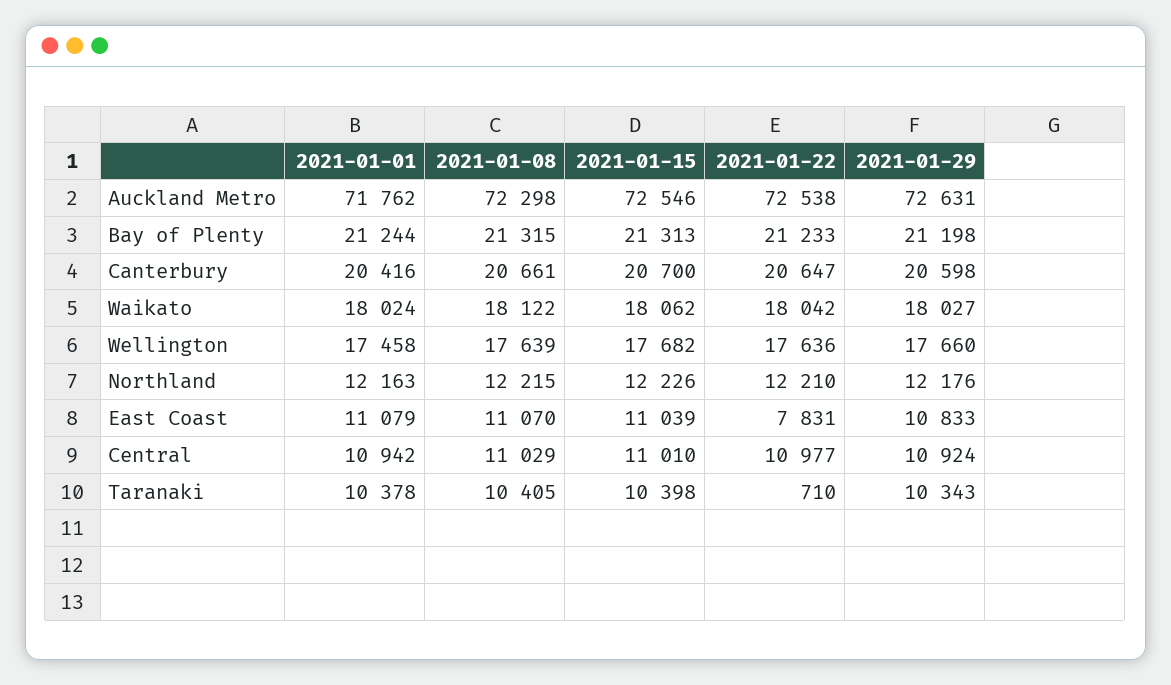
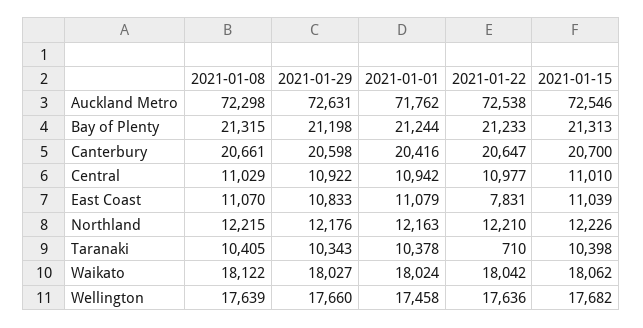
  {
    "2021-01-01": {
      "Auckland Metro": 71762,
      "Bay of Plenty": 21244,
      "Canterbury": 20416,
      "Waikato": 18024,
      "Wellington": 17458,
      "Northland": 12163,
      "East Coast": 11079,
      "Central": 10942,
      "Taranaki": 10378
    },
    "2021-01-08": {
      "Auckland Metro": 72298,
      "Bay of Plenty": 21315,
      "Canterbury": 20661,
      "Waikato": 18122,
      "Wellington": 17639,
      "Northland": 12215,
      "East Coast": 11070,
      "Central": 11029,
      "Taranaki": 10405
    },
    "2021-01-15": {
      "Auckland Metro": 72546,
      "Bay of Plenty": 21313,
      "Canterbury": 20700,
      "Waikato": 18062,
      "Wellington": 17682,
      "Northland": 12226,
      "East Coast": 11039,
      "Central": 11010,
      "Taranaki": 10398
    },
    "2021-01-22": {
      "Auckland Metro": 72538,
      "Bay of Plenty": 21233,
      "Canterbury": 20647,
      "Waikato": 18042,
      "Wellington": 17636,
      "Northland": 12210,
      "East Coast": 7831,
      "Central": 10977,
      "Taranaki": 710
    },
    "2021-01-29": {
      "Auckland Metro": 72631,
      "Bay of Plenty": 21198,
      "Canterbury": 20598,
      "Waikato": 18027,
      "Wellington": 17660,
      "Northland": 12176,
      "East Coast": 10833,
-     "Central": 10924,
+     "Central": 10922,
      "Taranaki": 10343
    }
  }

